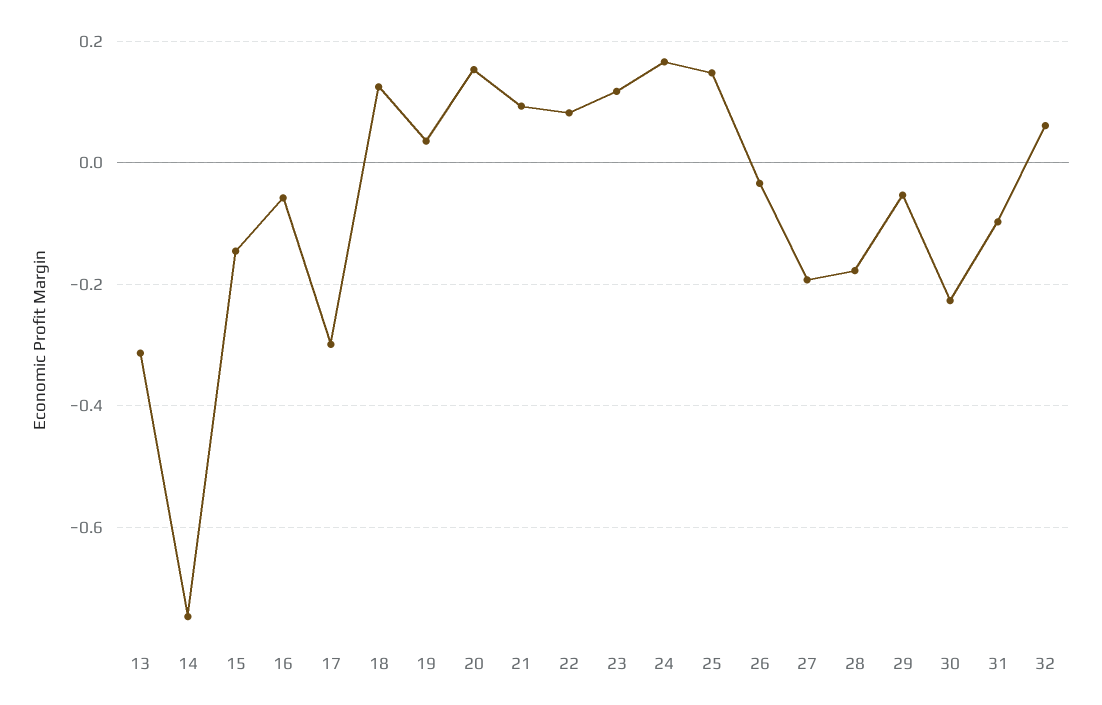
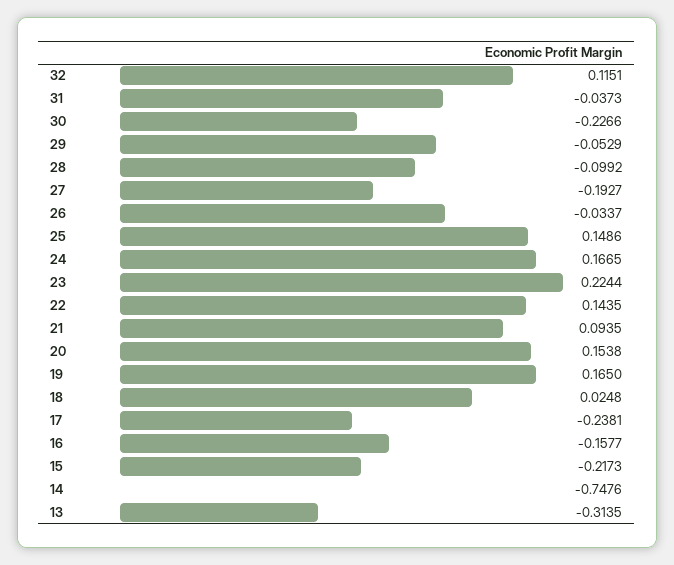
  {
    "13": -0.3135,
    "14": -0.7476,
-   "15": -0.14,
+   "15": -0.2173,
-   "16": -0.06,
+   "16": -0.1577,
-   "17": -0.3,
+   "17": -0.2381,
-   "18": 0.12,
+   "18": 0.0248,
-   "19": 0.04,
+   "19": 0.165,
    "20": 0.1538,
    "21": 0.0935,
-   "22": 0.08,
+   "22": 0.1435,
-   "23": 0.12,
+   "23": 0.2244,
    "24": 0.1665,
    "25": 0.1486,
    "26": -0.0337,
    "27": -0.1927,
-   "28": -0.18,
+   "28": -0.0992,
    "29": -0.0529,
    "30": -0.2266,
-   "31": -0.1,
+   "31": -0.0373,
-   "32": 0.06
+   "32": 0.1151
  }

